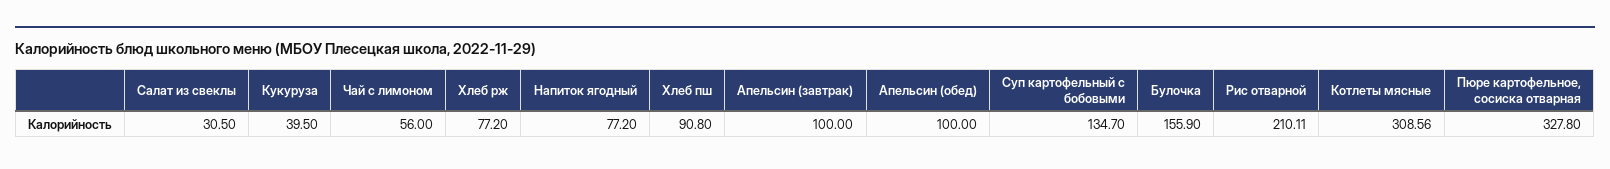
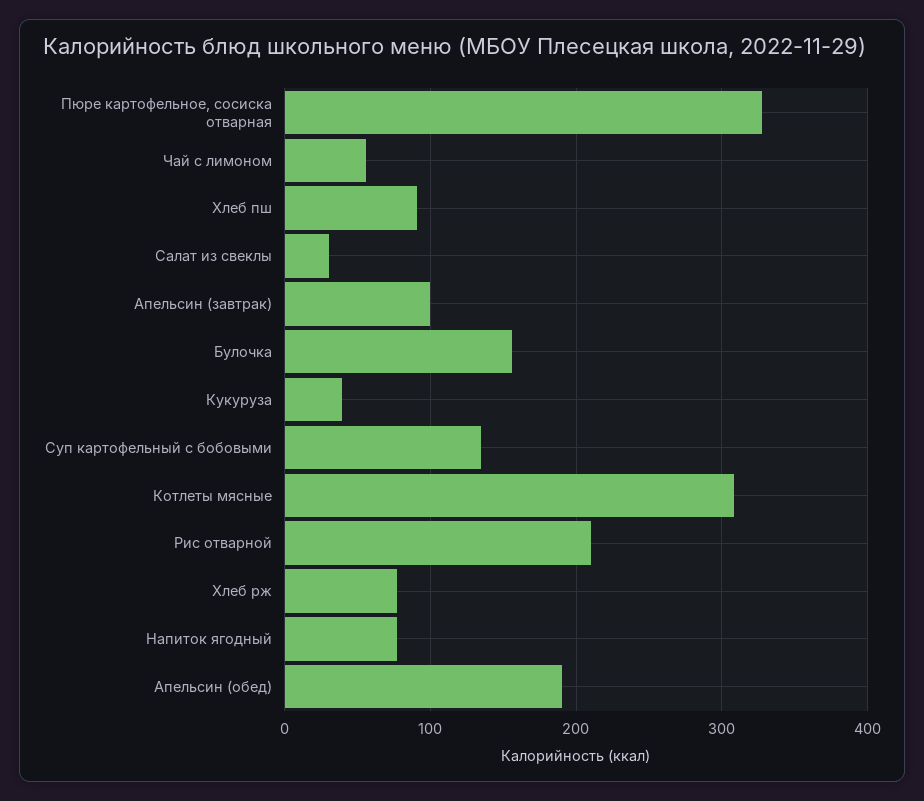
  {
    "Салат из свеклы": 30.5,
    "Кукуруза": 39.5,
    "Чай с лимоном": 56,
    "Хлеб рж": 77.2,
    "Напиток ягодный": 77.2,
    "Хлеб пш": 90.8,
    "Апельсин (завтрак)": 100,
-   "Апельсин (обед)": 100,
+   "Апельсин (обед)": 190,
    "Суп картофельный с бобовыми": 134.7,
    "Булочка": 155.9,
    "Рис отварной": 210.11,
    "Котлеты мясные": 308.56,
    "Пюре картофельное, сосиска отварная": 327.8
  }

